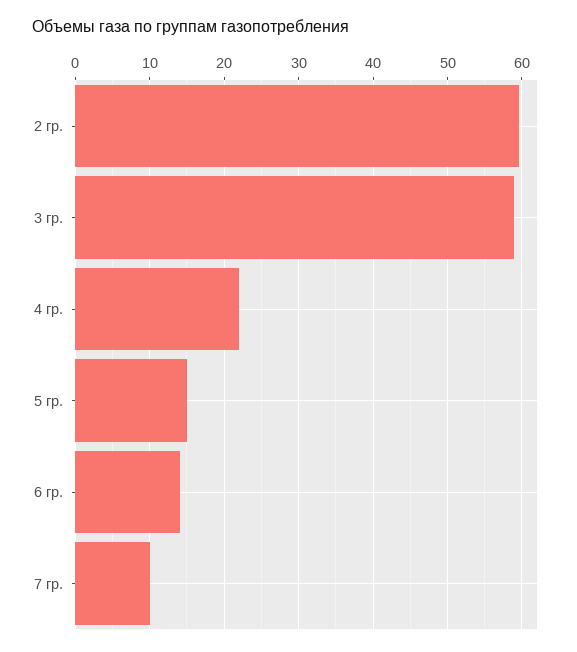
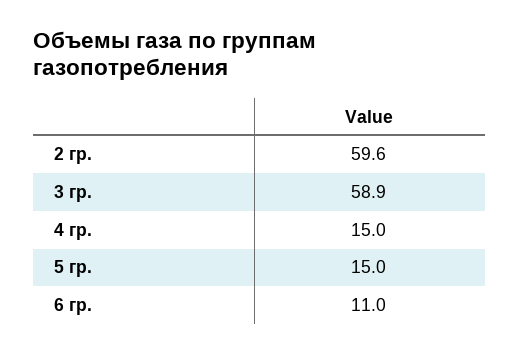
  {
    "2 гр.": 59.6,
    "3 гр.": 58.9,
-   "4 гр.": 22,
+   "4 гр.": 15,
    "5 гр.": 15,
-   "6 гр.": 14,
+   "6 гр.": 11
-   "7 гр.": 10
  }

